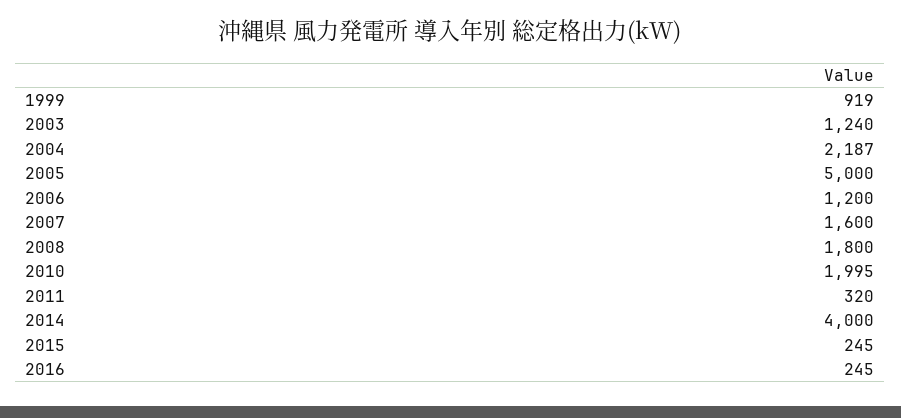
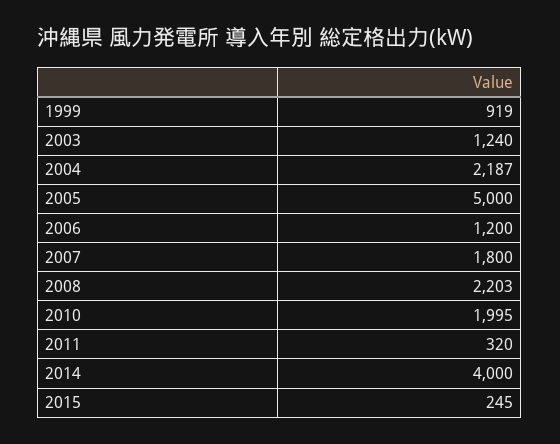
  {
    "1999": 919,
    "2003": 1240,
    "2004": 2187,
    "2005": 5000,
    "2006": 1200,
-   "2007": 1600,
+   "2007": 1800,
-   "2008": 1800,
+   "2008": 2203,
    "2010": 1995,
    "2011": 320,
    "2014": 4000,
-   "2015": 245,
+   "2015": 245
-   "2016": 245
  }

